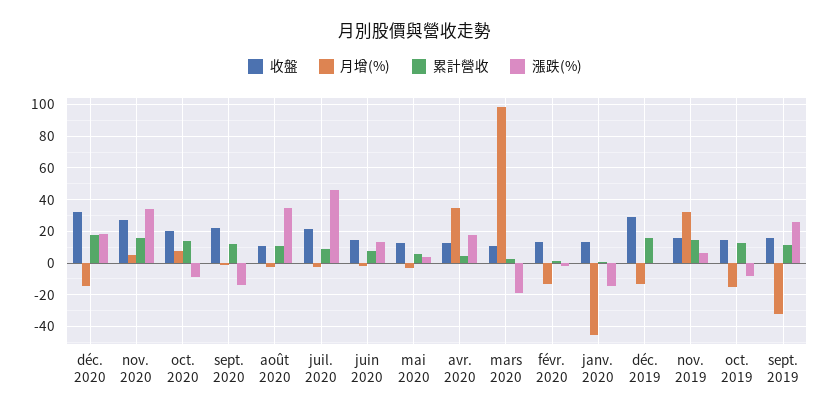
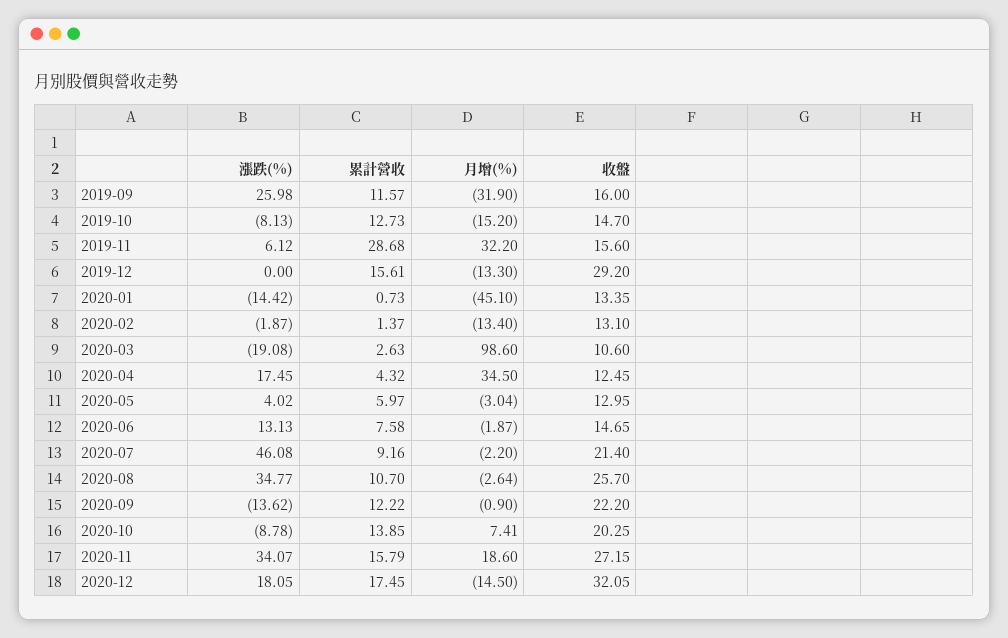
  {
    "收盤": {
      "déc. 2020": 32.05,
      "nov. 2020": 27.15,
      "oct. 2020": 20.25,
      "sept. 2020": 22.2,
-     "août 2020": 10,
+     "août 2020": 25.7,
      "juil. 2020": 21.4,
      "juin 2020": 14.65,
      "mai 2020": 12.95,
      "avr. 2020": 12.45,
      "mars 2020": 10.6,
      "févr. 2020": 13.1,
      "janv. 2020": 13.35,
      "déc. 2019": 29.2,
      "nov. 2019": 15.6,
      "oct. 2019": 14.7,
      "sept. 2019": 16
    },
    "月增(%)": {
      "déc. 2020": -14.5,
-     "nov. 2020": 5,
+     "nov. 2020": 18.6,
      "oct. 2020": 7.41,
      "sept. 2020": -0.9,
      "août 2020": -2.64,
      "juil. 2020": -2.2,
      "juin 2020": -1.87,
      "mai 2020": -3.04,
      "avr. 2020": 34.5,
      "mars 2020": 98.6,
      "févr. 2020": -13.4,
      "janv. 2020": -45.1,
      "déc. 2019": -13.3,
      "nov. 2019": 32.2,
      "oct. 2019": -15.2,
      "sept. 2019": -31.9
    },
    "累計營收": {
      "déc. 2020": 17.45,
      "nov. 2020": 15.79,
      "oct. 2020": 13.85,
      "sept. 2020": 12.22,
      "août 2020": 10.7,
      "juil. 2020": 9.16,
      "juin 2020": 7.58,
      "mai 2020": 5.97,
      "avr. 2020": 4.32,
      "mars 2020": 2.63,
      "févr. 2020": 1.37,
      "janv. 2020": 0.73,
      "déc. 2019": 15.61,
-     "nov. 2019": 15,
+     "nov. 2019": 28.68,
      "oct. 2019": 12.73,
      "sept. 2019": 11.57
    },
    "漲跌(%)": {
      "déc. 2020": 18.05,
      "nov. 2020": 34.07,
      "oct. 2020": -8.78,
      "sept. 2020": -13.62,
      "août 2020": 34.77,
      "juil. 2020": 46.08,
      "juin 2020": 13.13,
      "mai 2020": 4.02,
      "avr. 2020": 17.45,
      "mars 2020": -19.08,
      "févr. 2020": -1.87,
      "janv. 2020": -14.42,
      "déc. 2019": 0,
      "nov. 2019": 6.12,
      "oct. 2019": -8.13,
      "sept. 2019": 25.98
    }
  }

